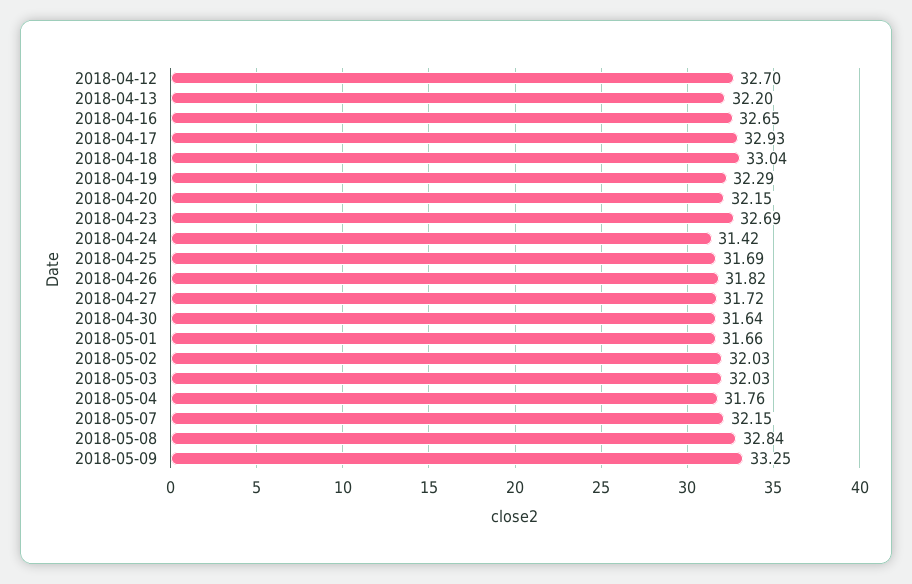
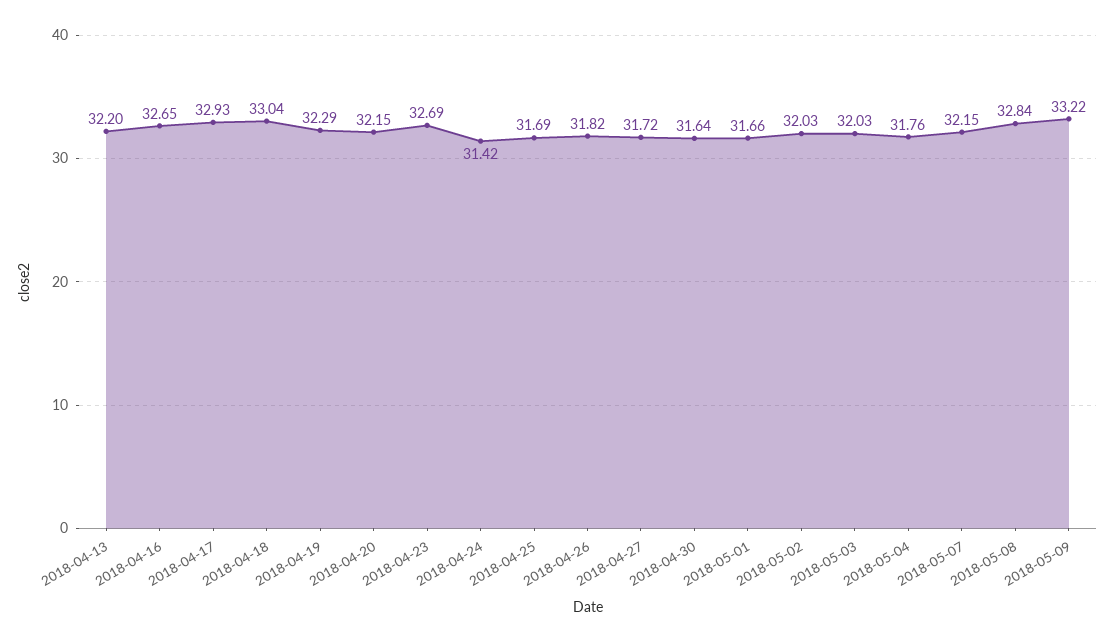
  {
-   "2018-04-12": 32.7,
    "2018-04-13": 32.2,
    "2018-04-16": 32.65,
    "2018-04-17": 32.93,
    "2018-04-18": 33.04,
    "2018-04-19": 32.29,
    "2018-04-20": 32.15,
    "2018-04-23": 32.69,
    "2018-04-24": 31.42,
    "2018-04-25": 31.69,
    "2018-04-26": 31.82,
    "2018-04-27": 31.72,
    "2018-04-30": 31.64,
    "2018-05-01": 31.66,
    "2018-05-02": 32.03,
    "2018-05-03": 32.03,
    "2018-05-04": 31.76,
    "2018-05-07": 32.15,
    "2018-05-08": 32.84,
-   "2018-05-09": 33.25
+   "2018-05-09": 33.22
  }

